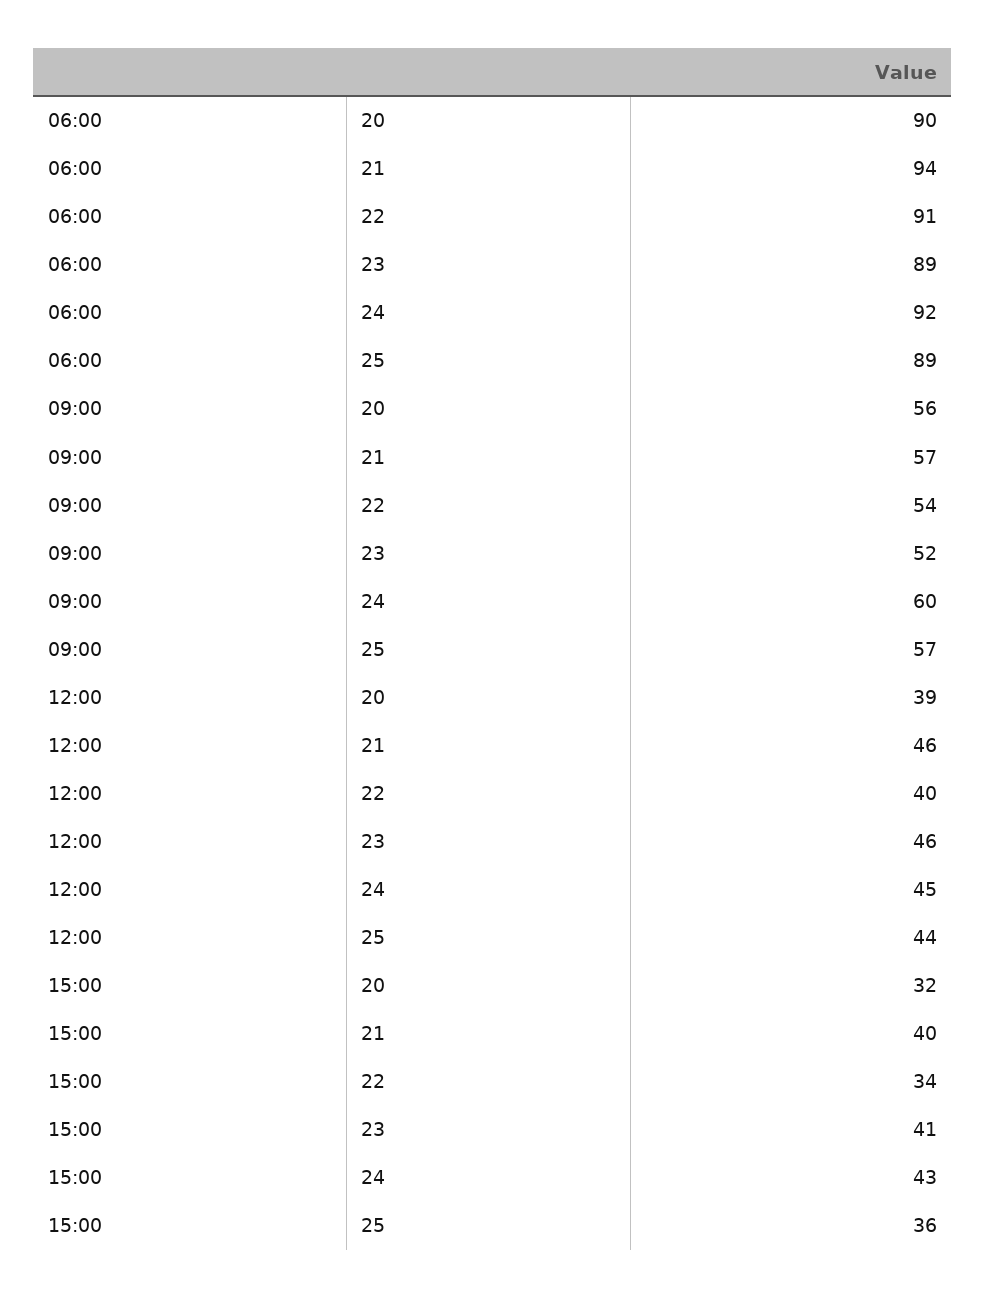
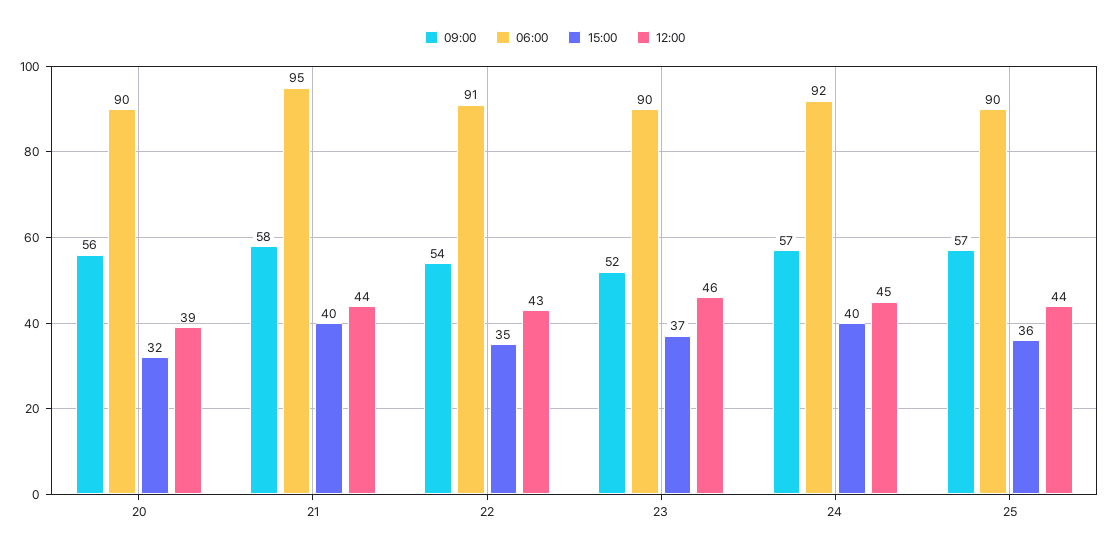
  {
    "06:00": {
      "20": 90,
-     "21": 94,
+     "21": 95,
      "22": 91,
-     "23": 89,
+     "23": 90,
      "24": 92,
-     "25": 89
+     "25": 90
    },
    "09:00": {
      "20": 56,
-     "21": 57,
+     "21": 58,
      "22": 54,
      "23": 52,
-     "24": 60,
+     "24": 57,
      "25": 57
    },
    "12:00": {
      "20": 39,
-     "21": 46,
+     "21": 44,
-     "22": 40,
+     "22": 43,
      "23": 46,
      "24": 45,
      "25": 44
    },
    "15:00": {
      "20": 32,
      "21": 40,
-     "22": 34,
+     "22": 35,
-     "23": 41,
+     "23": 37,
-     "24": 43,
+     "24": 40,
      "25": 36
    }
  }

